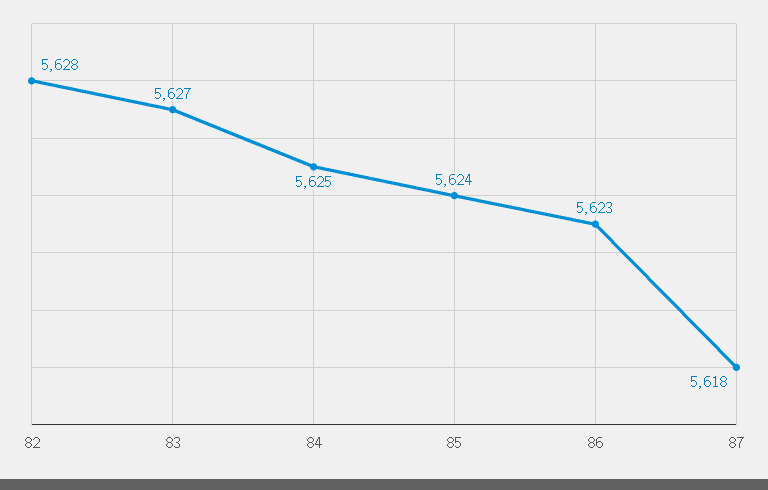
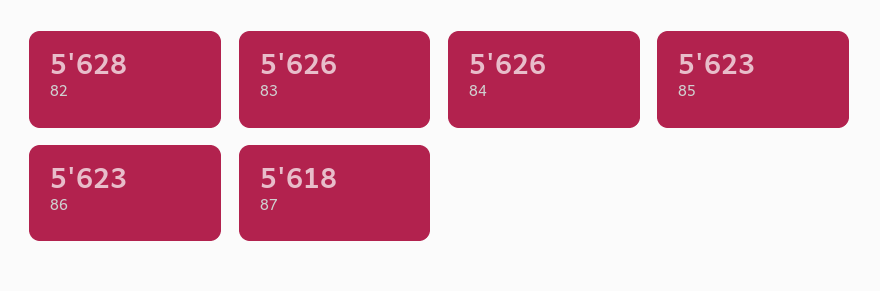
  {
    "82": 5628,
-   "83": 5627,
+   "83": 5626,
-   "84": 5625,
+   "84": 5626,
-   "85": 5624,
+   "85": 5623,
    "86": 5623,
    "87": 5618
  }

